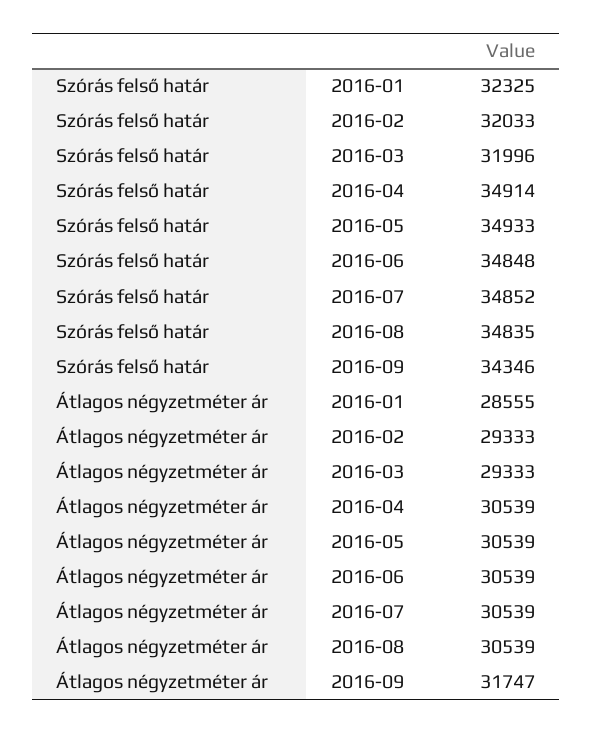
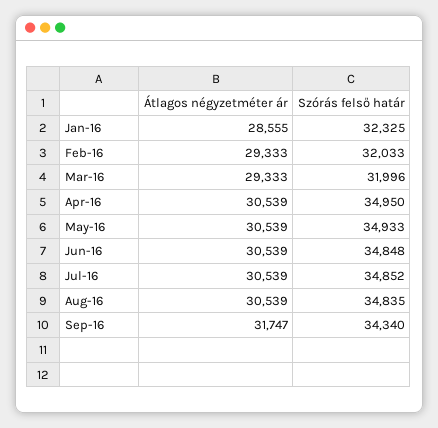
  {
    "Szórás felső határ": {
      "2016-01": 32325,
      "2016-02": 32033,
      "2016-03": 31996,
-     "2016-04": 34914,
+     "2016-04": 34950,
      "2016-05": 34933,
      "2016-06": 34848,
      "2016-07": 34852,
      "2016-08": 34835,
-     "2016-09": 34346
+     "2016-09": 34340
    },
    "Átlagos négyzetméter ár": {
      "2016-01": 28555,
      "2016-02": 29333,
      "2016-03": 29333,
      "2016-04": 30539,
      "2016-05": 30539,
      "2016-06": 30539,
      "2016-07": 30539,
      "2016-08": 30539,
      "2016-09": 31747
    }
  }

